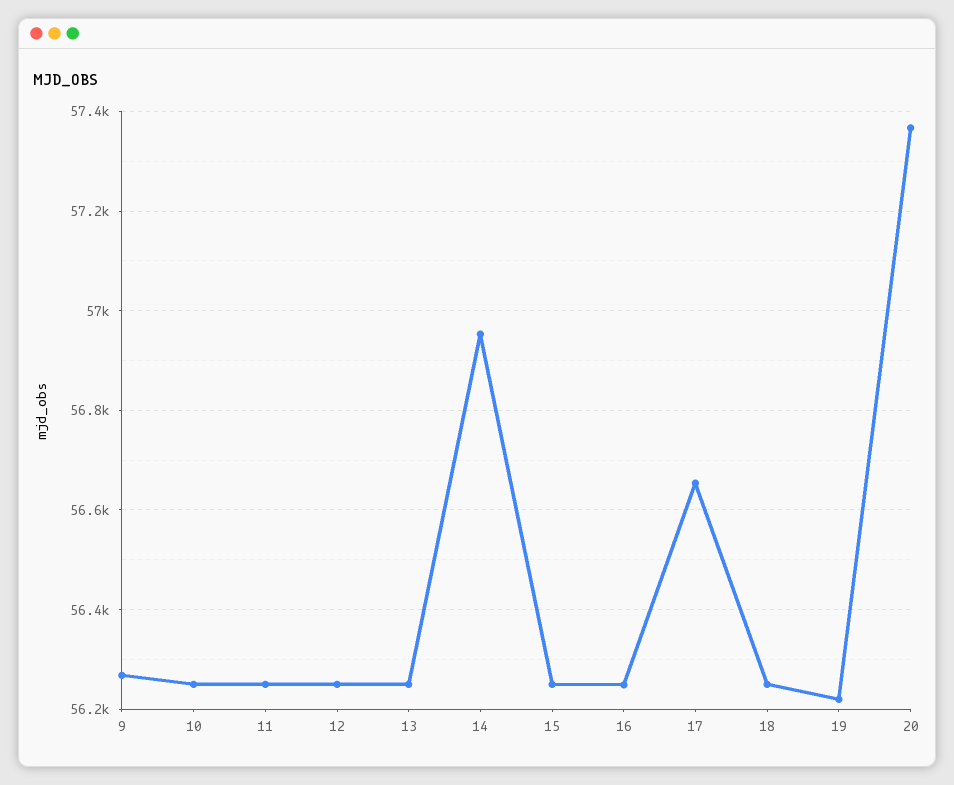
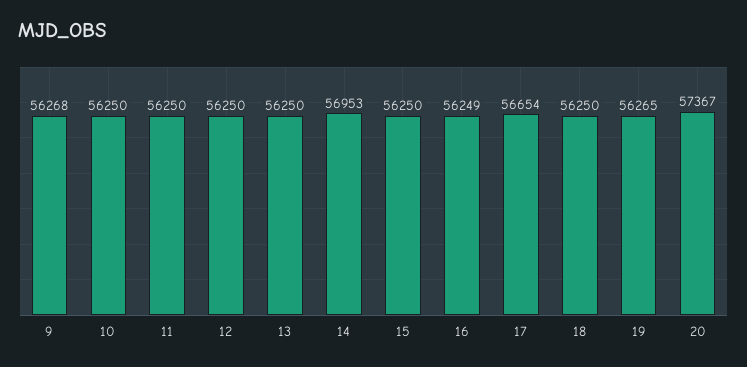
  {
    "9": 56268,
    "10": 56250,
    "11": 56250,
    "12": 56250,
    "13": 56250,
    "14": 56953,
    "15": 56250,
    "16": 56249,
    "17": 56654,
    "18": 56250,
-   "19": 56220,
+   "19": 56265,
    "20": 57367
  }

